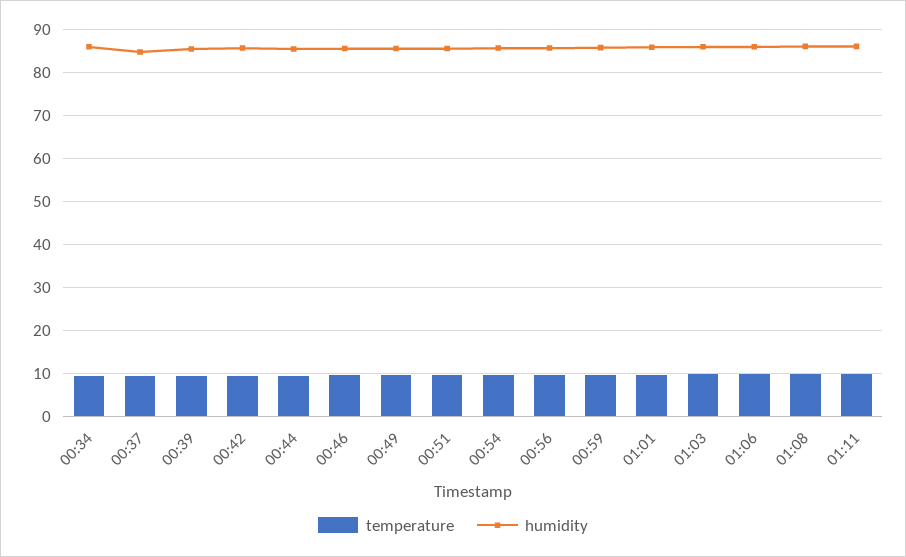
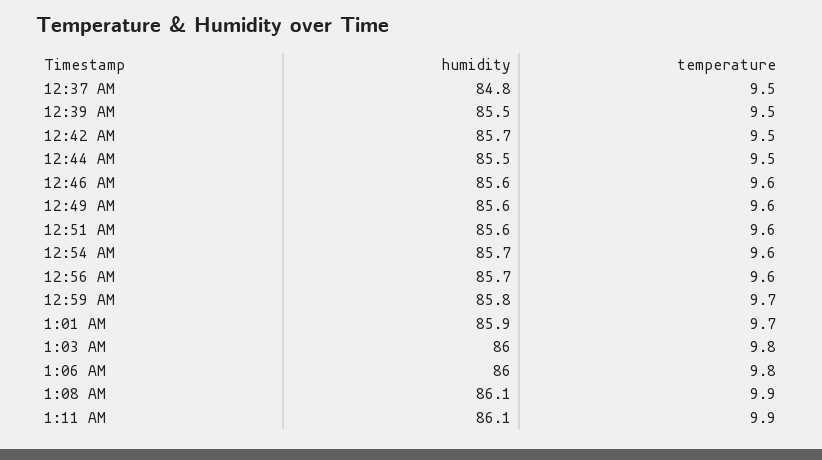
  {
    "temperature": {
-     "00:34": 10,
      "00:37": 9.5,
      "00:39": 9.5,
      "00:42": 9.5,
      "00:44": 9.5,
      "00:46": 9.6,
      "00:49": 9.6,
      "00:51": 9.6,
      "00:54": 9.6,
      "00:56": 9.6,
      "00:59": 9.7,
      "01:01": 9.7,
      "01:03": 9.8,
      "01:06": 9.8,
      "01:08": 9.9,
      "01:11": 9.9
    },
    "humidity": {
-     "00:34": 86,
      "00:37": 84.8,
      "00:39": 85.5,
      "00:42": 85.7,
      "00:44": 85.5,
      "00:46": 85.6,
      "00:49": 85.6,
      "00:51": 85.6,
      "00:54": 85.7,
      "00:56": 85.7,
      "00:59": 85.8,
      "01:01": 85.9,
      "01:03": 86,
      "01:06": 86,
      "01:08": 86.1,
      "01:11": 86.1
    }
  }

